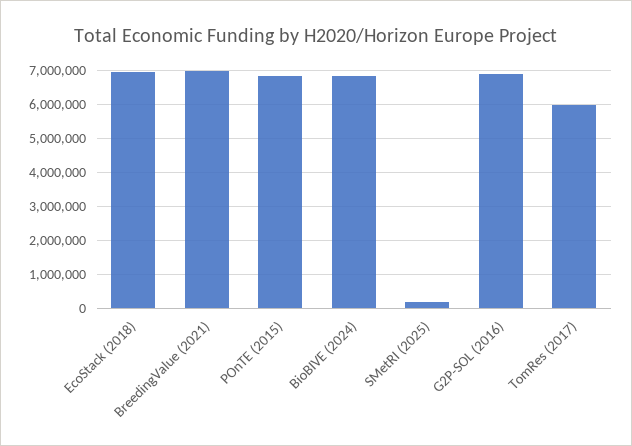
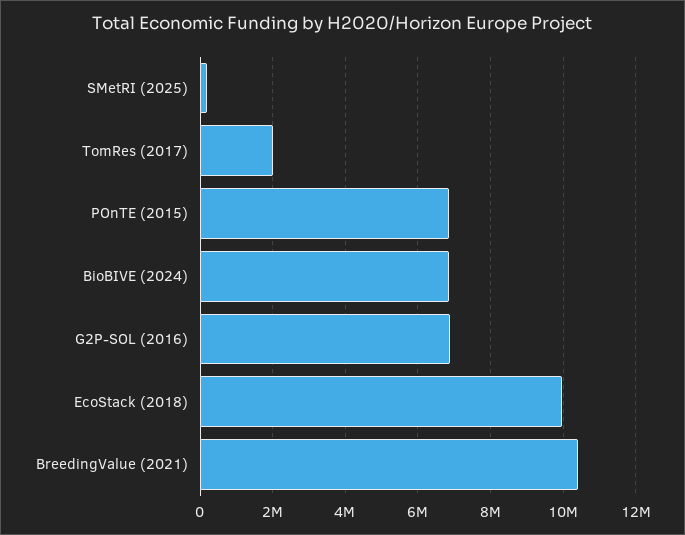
  {
-   "EcoStack (2018)": 7000000,
+   "EcoStack (2018)": 10000000,
-   "BreedingValue (2021)": 7000000,
+   "BreedingValue (2021)": 10400000,
    "POnTE (2015)": 6800000,
    "BioBIVE (2024)": 6800000,
    "SMetRI (2025)": 200000,
    "G2P-SOL (2016)": 6800000,
-   "TomRes (2017)": 6000000
+   "TomRes (2017)": 2000000
  }

